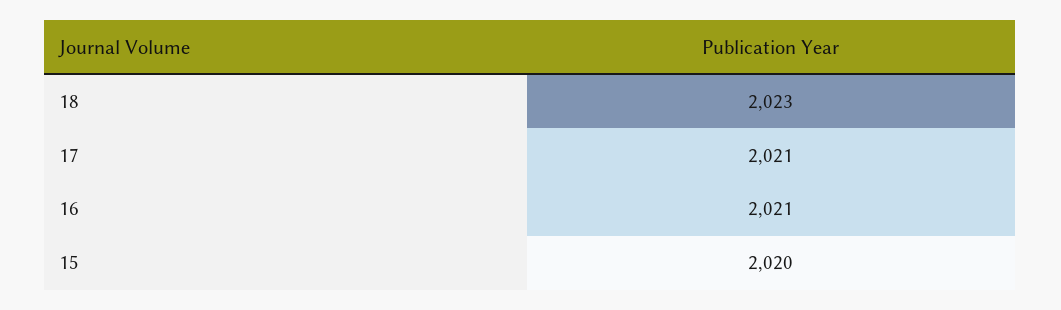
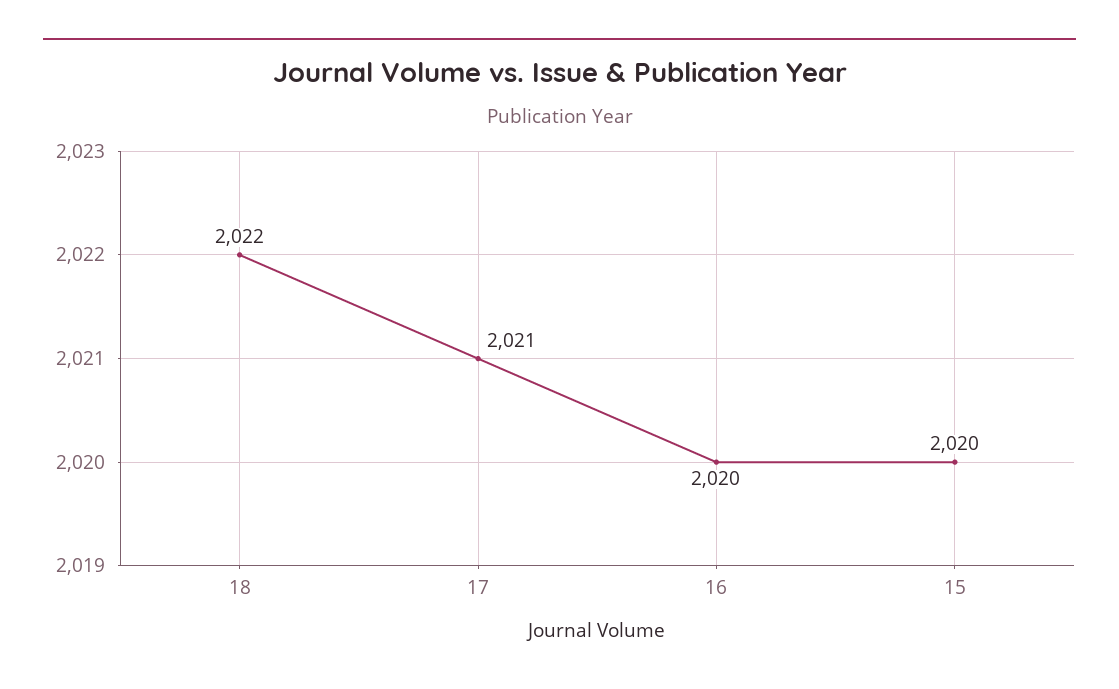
  {
-   "18": 2023,
+   "18": 2022,
    "17": 2021,
-   "16": 2021,
+   "16": 2020,
    "15": 2020
  }

